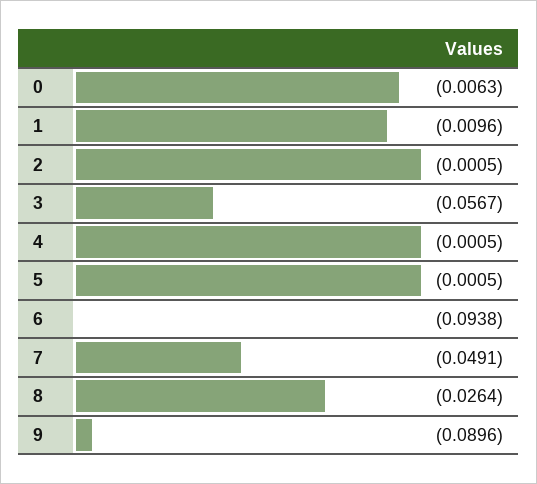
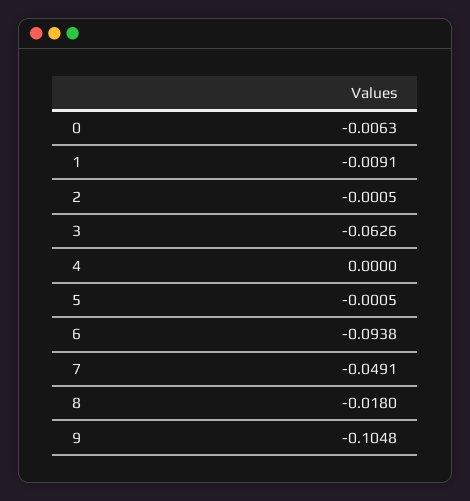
  {
    "0": -0.0063,
-   "1": -0.0096,
+   "1": -0.0091,
    "2": -0.0005,
-   "3": -0.0567,
+   "3": -0.0626,
-   "4": -0.0005,
+   "4": 0,
    "5": -0.0005,
    "6": -0.0938,
    "7": -0.0491,
-   "8": -0.0264,
+   "8": -0.018,
-   "9": -0.0896
+   "9": -0.1048
  }

